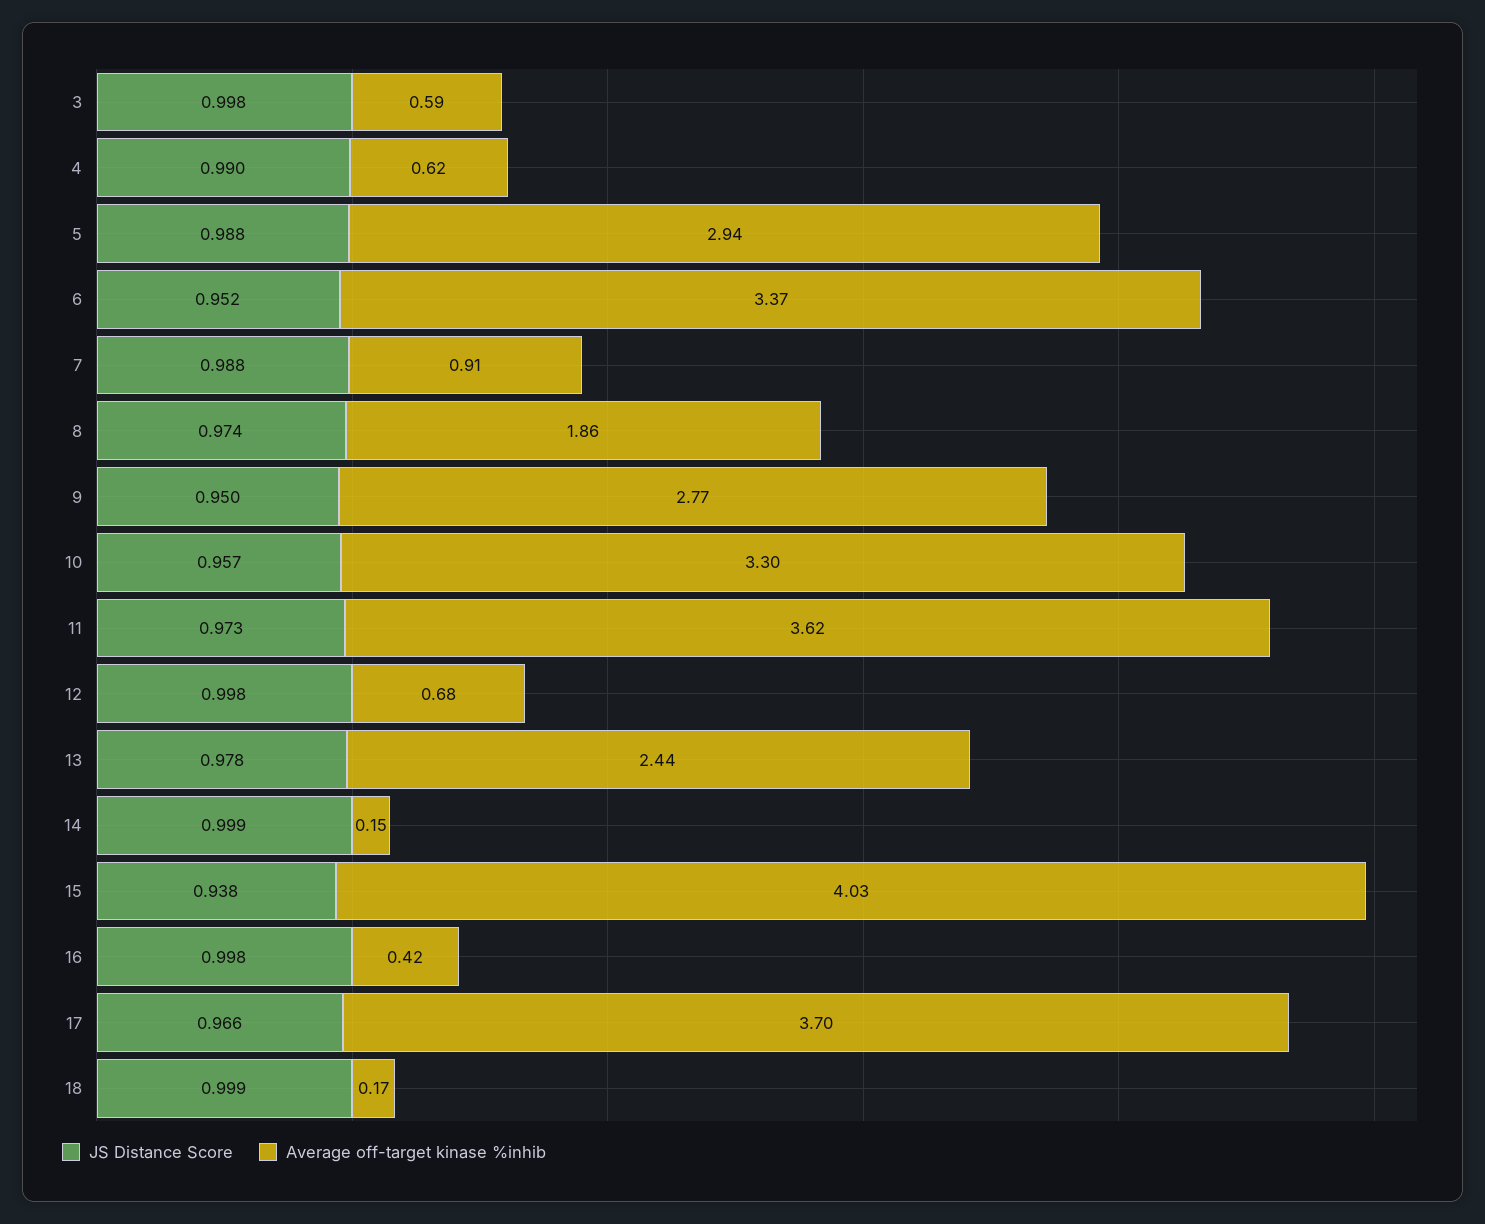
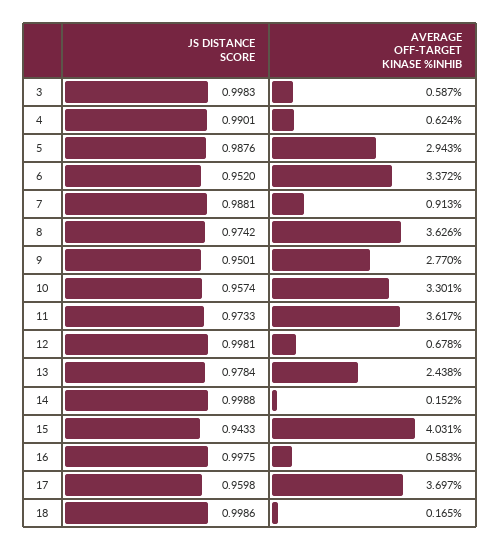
  {
    "JS Distance Score": {
      "3": 0.9983,
      "4": 0.9901,
      "5": 0.9876,
      "6": 0.952,
      "7": 0.9881,
      "8": 0.9742,
      "9": 0.9501,
      "10": 0.9574,
      "11": 0.9733,
      "12": 0.9981,
      "13": 0.9784,
      "14": 0.9988,
-     "15": 0.938,
+     "15": 0.9433,
      "16": 0.9975,
-     "17": 0.966,
+     "17": 0.9598,
      "18": 0.9986
    },
    "Average off-target kinase %inhib": {
      "3": 0.587,
      "4": 0.624,
      "5": 2.943,
      "6": 3.372,
      "7": 0.913,
-     "8": 1.86,
+     "8": 3.626,
      "9": 2.77,
      "10": 3.301,
      "11": 3.617,
      "12": 0.678,
      "13": 2.438,
      "14": 0.152,
      "15": 4.031,
-     "16": 0.42,
+     "16": 0.583,
      "17": 3.697,
      "18": 0.165
    }
  }

